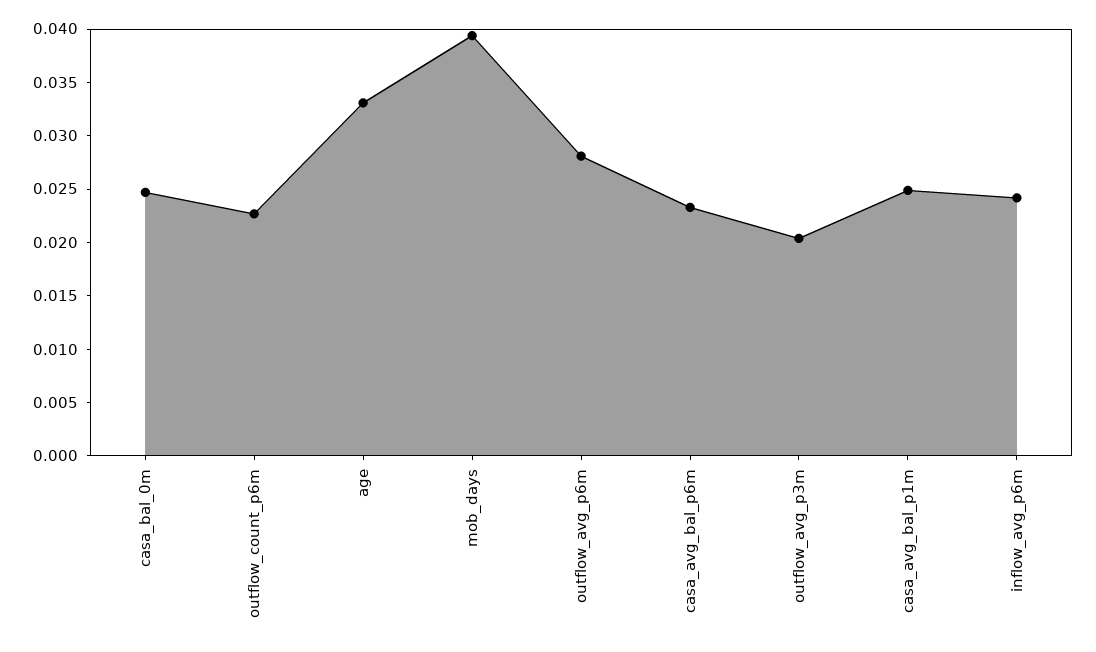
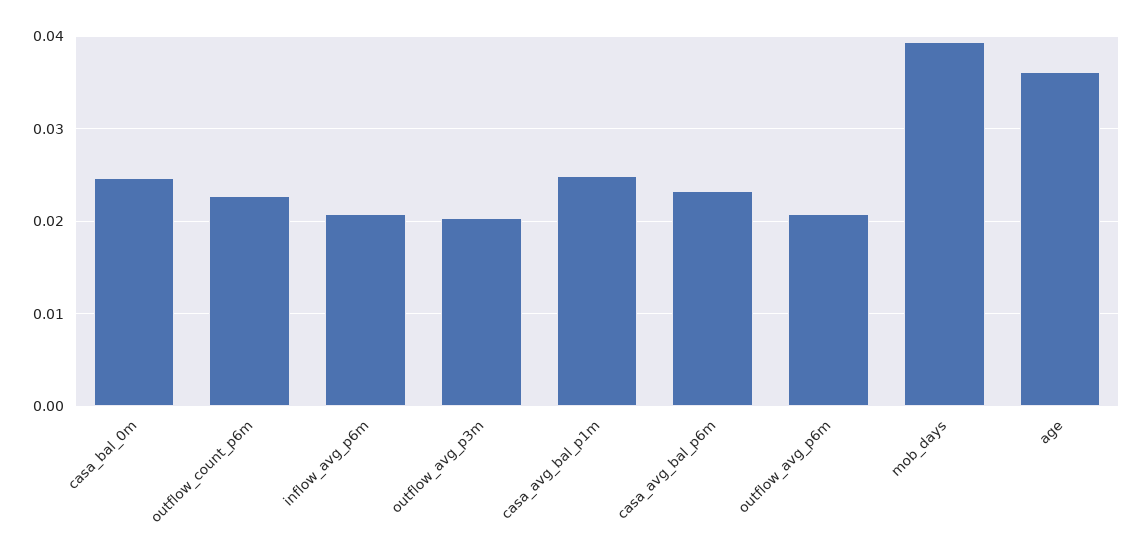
  {
    "casa_bal_0m": 0.025,
    "outflow_count_p6m": 0.023,
-   "age": 0.033,
+   "age": 0.036,
    "mob_days": 0.039,
-   "outflow_avg_p6m": 0.028,
+   "outflow_avg_p6m": 0.021,
    "casa_avg_bal_p6m": 0.023,
    "outflow_avg_p3m": 0.02,
    "casa_avg_bal_p1m": 0.025,
-   "inflow_avg_p6m": 0.024
+   "inflow_avg_p6m": 0.021
  }

